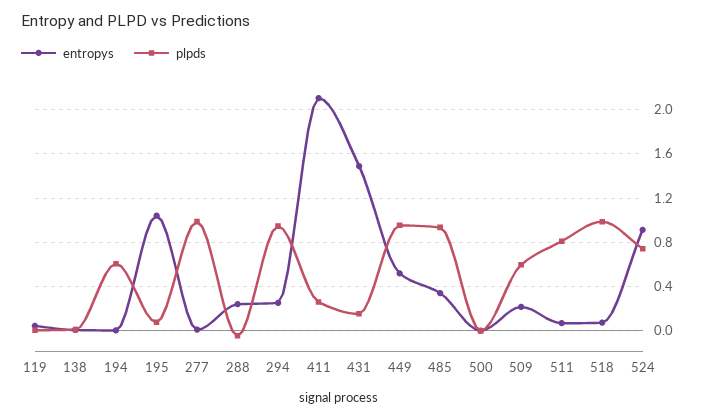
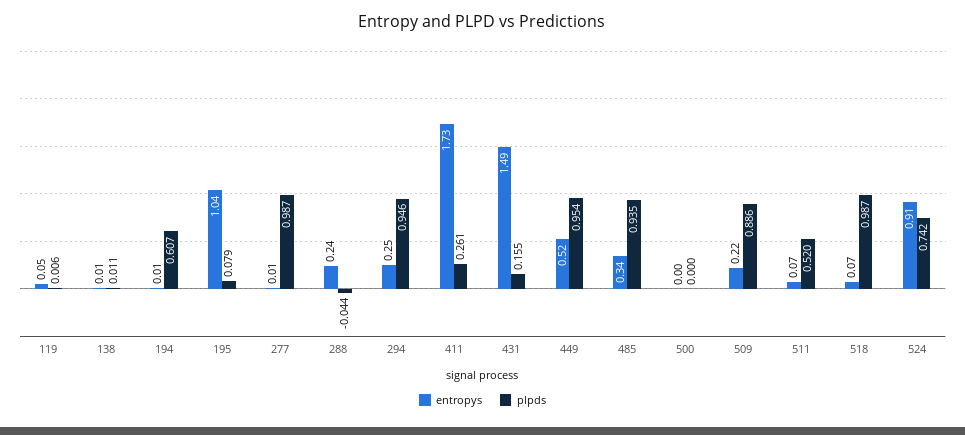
  {
    "entropys": {
      "119": 0.05,
      "138": 0.01,
      "194": 0.01,
      "195": 1.04,
      "277": 0.01,
      "288": 0.24,
      "294": 0.25,
-     "411": 2.1,
+     "411": 1.73,
      "431": 1.49,
      "449": 0.52,
      "485": 0.34,
      "500": 0,
      "509": 0.22,
      "511": 0.07,
      "518": 0.07,
      "524": 0.91
    },
    "plpds": {
      "119": 0.006,
      "138": 0.011,
      "194": 0.607,
      "195": 0.079,
      "277": 0.987,
      "288": -0.044,
      "294": 0.946,
      "411": 0.261,
      "431": 0.155,
      "449": 0.954,
      "485": 0.935,
      "500": 0,
-     "509": 0.6,
+     "509": 0.886,
-     "511": 0.8,
+     "511": 0.52,
      "518": 0.987,
      "524": 0.742
    }
  }

